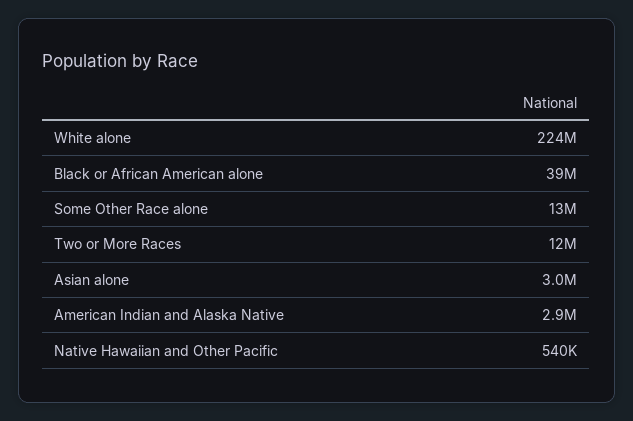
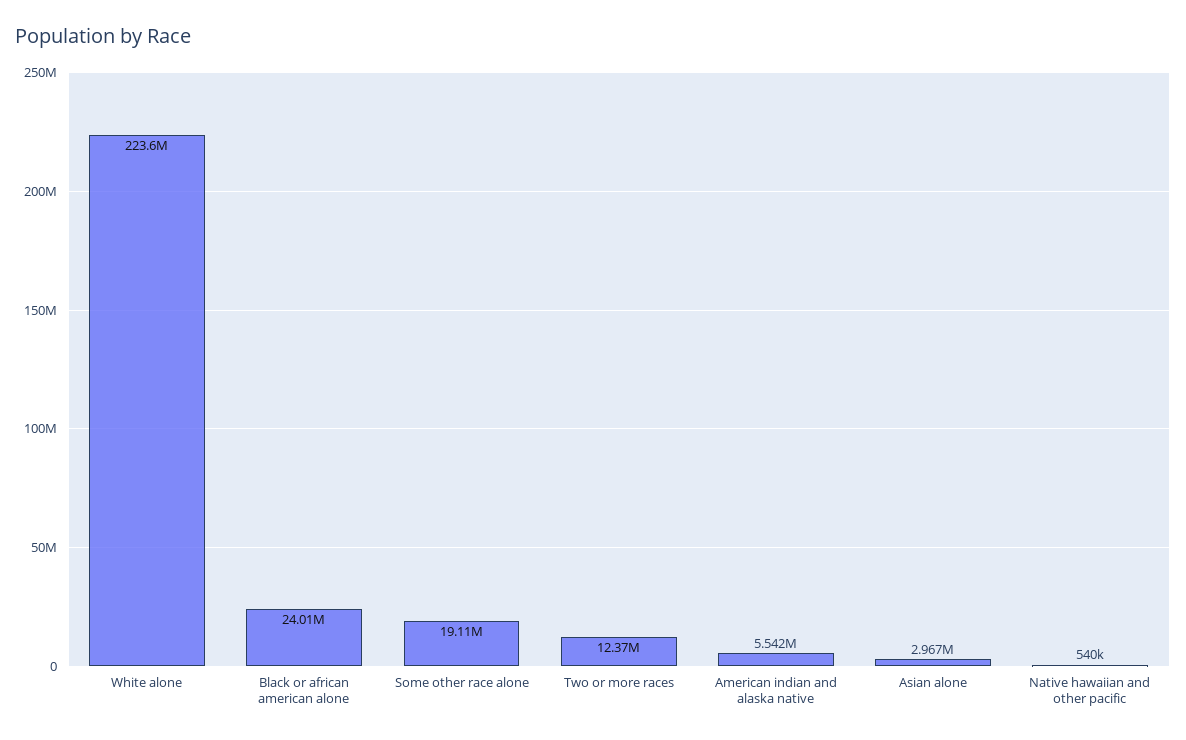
  {
    "White alone": 223600000,
-   "Black or African American alone": 39000000,
+   "Black or African American alone": 24010000,
-   "Some Other Race alone": 13000000,
+   "Some Other Race alone": 19110000,
    "Two or More Races": 12370000,
    "Asian alone": 2967000,
-   "American Indian and Alaska Native": 2900000,
+   "American Indian and Alaska Native": 5542000,
    "Native Hawaiian and Other Pacific": 540000
  }

